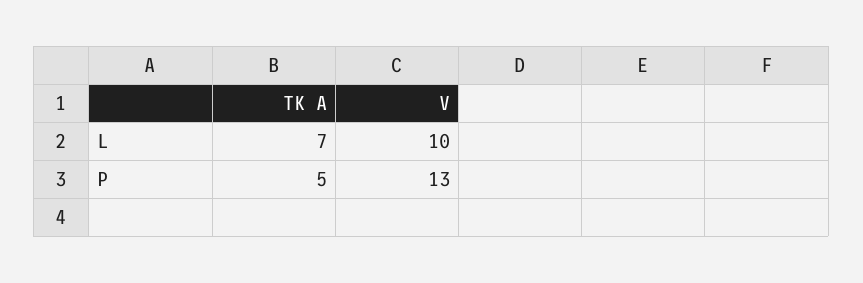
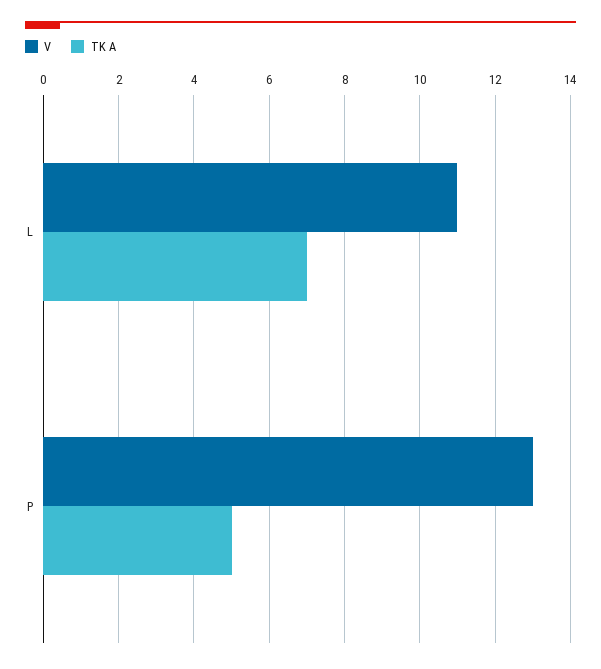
  {
    "TK A": {
      "L": 7,
      "P": 5
    },
    "V": {
-     "L": 10,
+     "L": 11,
      "P": 13
    }
  }

